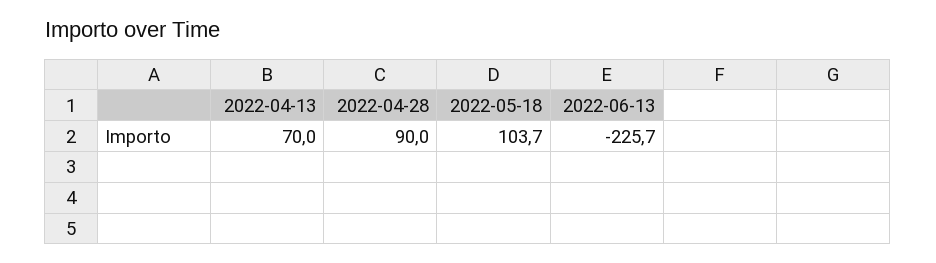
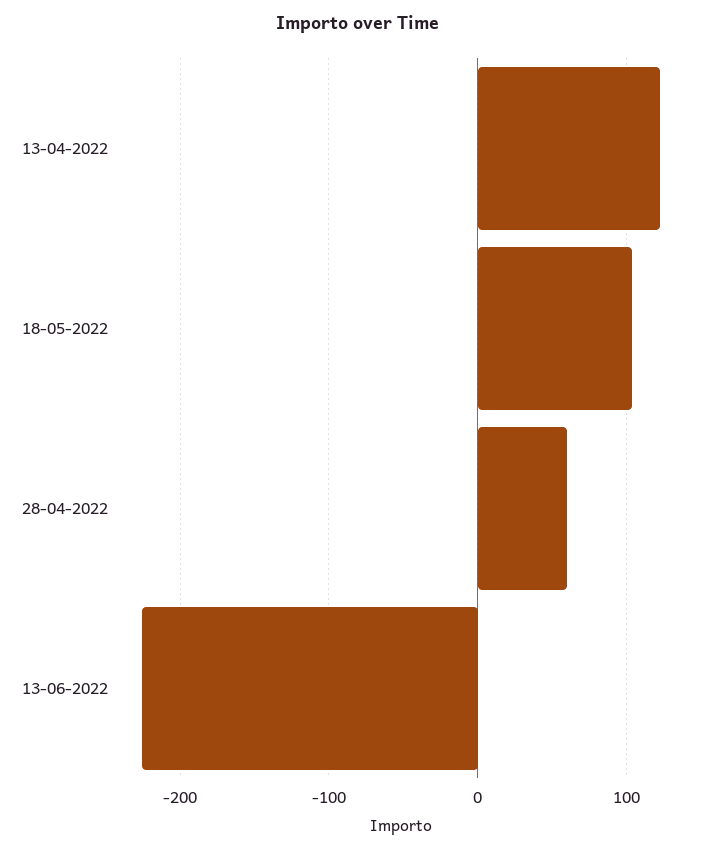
  {
-   "2022-04-13": 70,
+   "2022-04-13": 120,
-   "2022-04-28": 90,
+   "2022-04-28": 60,
    "2022-05-18": 103.7,
    "2022-06-13": -225.7
  }

